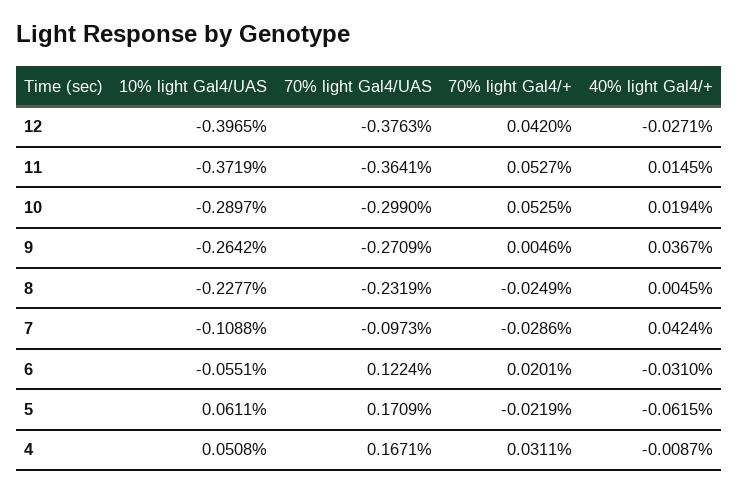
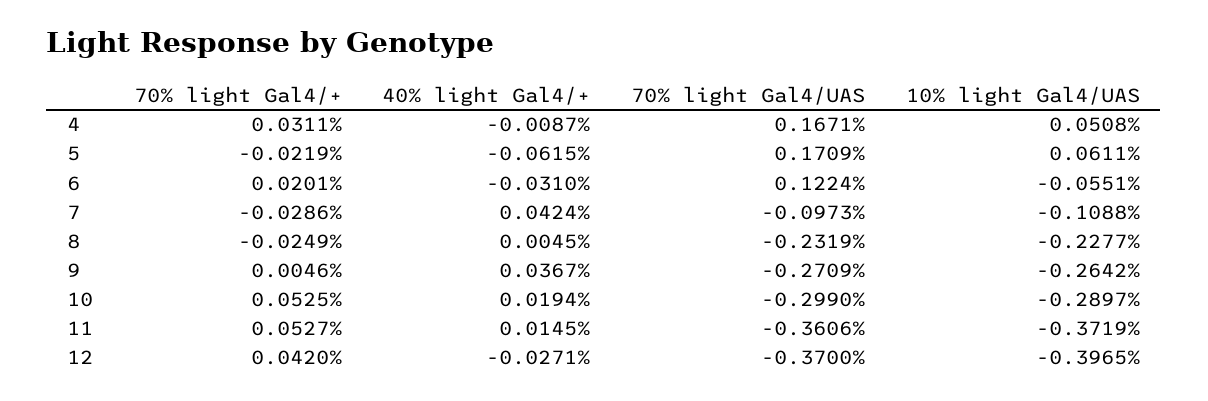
  {
    "10% light Gal4/UAS": {
      "12": -0.3965,
      "11": -0.3719,
      "10": -0.2897,
      "9": -0.2642,
      "8": -0.2277,
      "7": -0.1088,
      "6": -0.0551,
      "5": 0.0611,
      "4": 0.0508
    },
    "70% light Gal4/UAS": {
-     "12": -0.3763,
+     "12": -0.37,
-     "11": -0.3641,
+     "11": -0.3606,
      "10": -0.299,
      "9": -0.2709,
      "8": -0.2319,
      "7": -0.0973,
      "6": 0.1224,
      "5": 0.1709,
      "4": 0.1671
    },
    "70% light Gal4/+": {
      "12": 0.042,
      "11": 0.0527,
      "10": 0.0525,
      "9": 0.0046,
      "8": -0.0249,
      "7": -0.0286,
      "6": 0.0201,
      "5": -0.0219,
      "4": 0.0311
    },
    "40% light Gal4/+": {
      "12": -0.0271,
      "11": 0.0145,
      "10": 0.0194,
      "9": 0.0367,
      "8": 0.0045,
      "7": 0.0424,
      "6": -0.031,
      "5": -0.0615,
      "4": -0.0087
    }
  }

